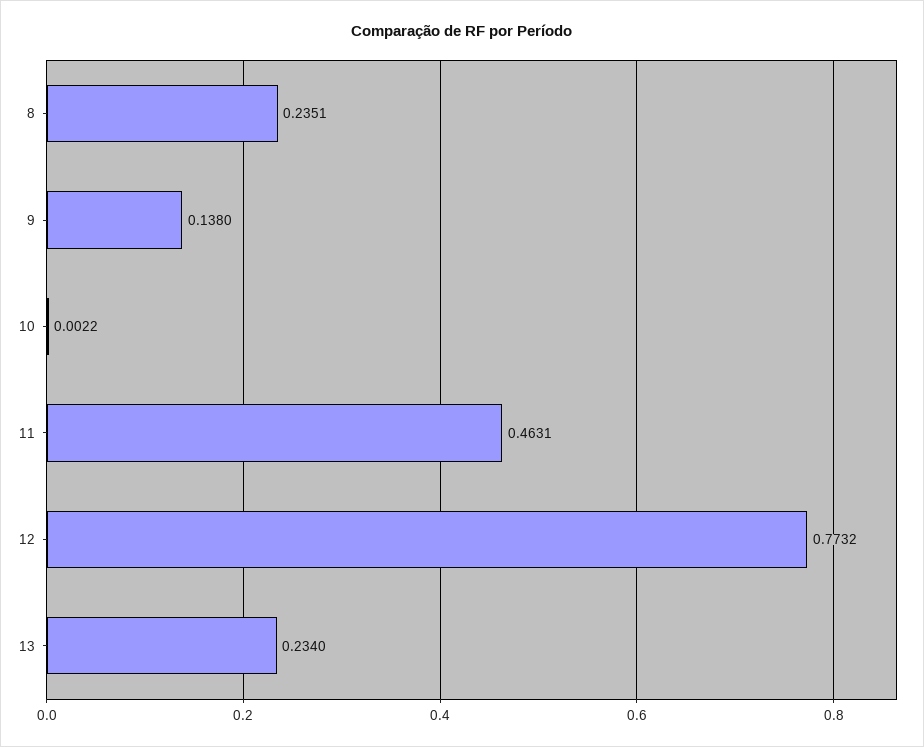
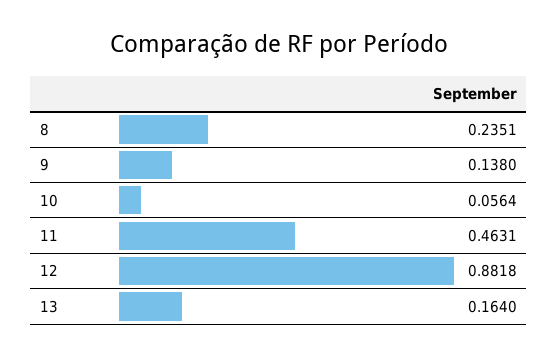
  {
    "8": 0.2351,
    "9": 0.138,
-   "10": 0.0022,
+   "10": 0.0564,
    "11": 0.4631,
-   "12": 0.7732,
+   "12": 0.8818,
-   "13": 0.234
+   "13": 0.164
  }

